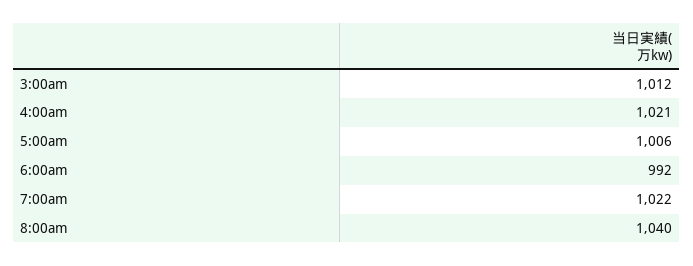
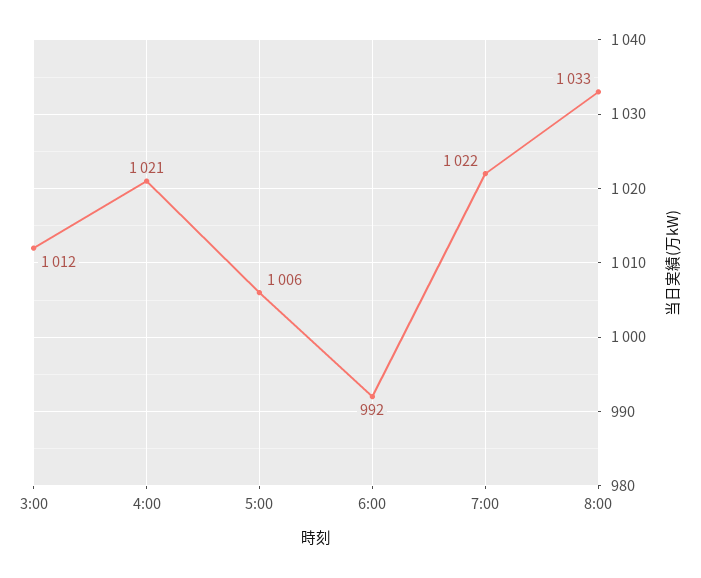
  {
    "3:00am": 1012,
    "4:00am": 1021,
    "5:00am": 1006,
    "6:00am": 992,
    "7:00am": 1022,
-   "8:00am": 1040
+   "8:00am": 1033
  }

